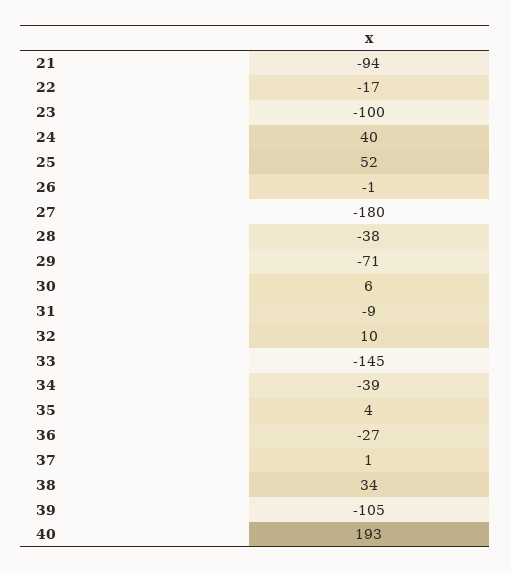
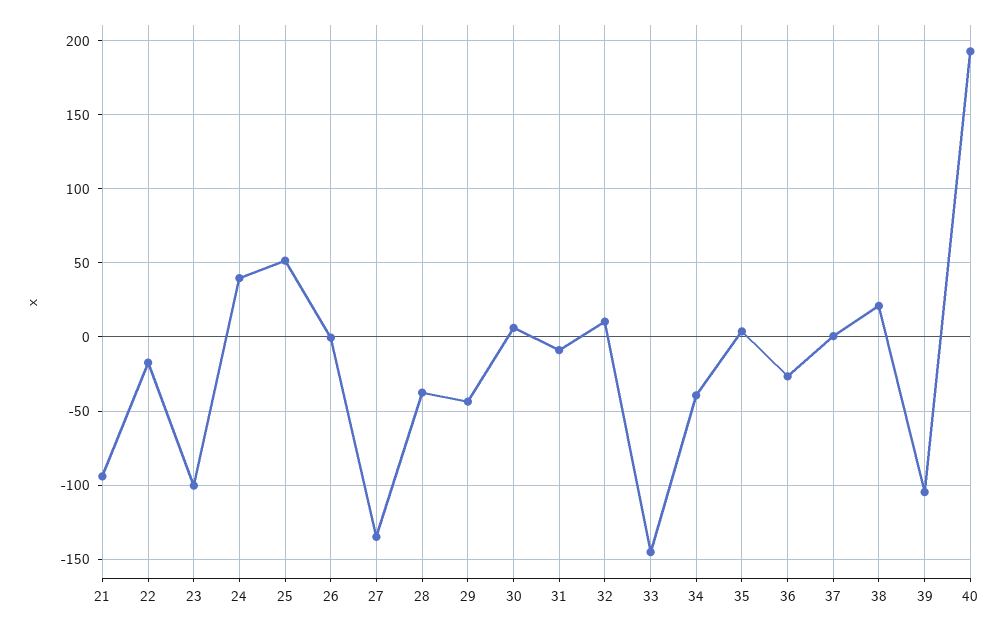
  {
    "21": -94,
    "22": -17,
    "23": -100,
    "24": 40,
    "25": 52,
    "26": -1,
-   "27": -180,
+   "27": -135,
    "28": -38,
-   "29": -71,
+   "29": -45,
    "30": 6,
    "31": -9,
    "32": 10,
    "33": -145,
    "34": -39,
    "35": 4,
    "36": -27,
    "37": 1,
-   "38": 34,
+   "38": 20,
    "39": -105,
    "40": 193
  }

